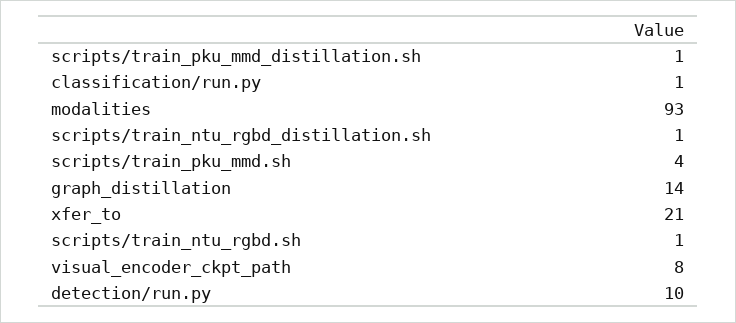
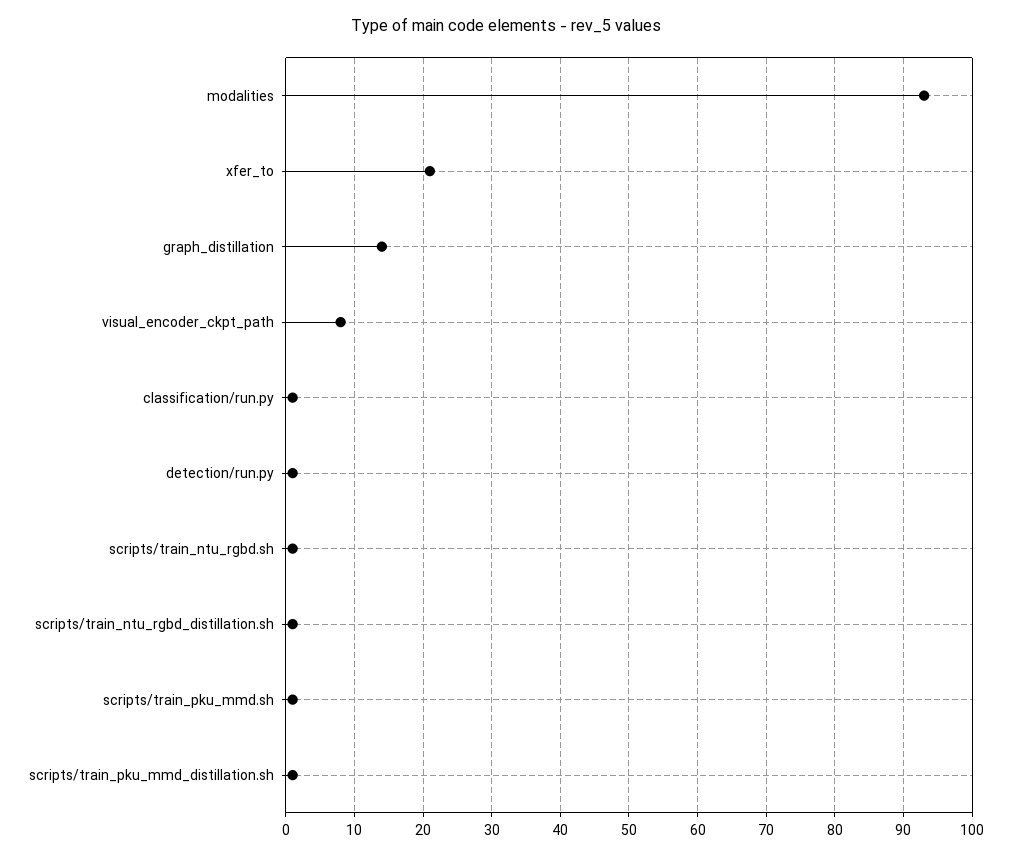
  {
    "scripts/train_pku_mmd_distillation.sh": 1,
    "classification/run.py": 1,
    "modalities": 93,
    "scripts/train_ntu_rgbd_distillation.sh": 1,
-   "scripts/train_pku_mmd.sh": 4,
+   "scripts/train_pku_mmd.sh": 1,
    "graph_distillation": 14,
    "xfer_to": 21,
    "scripts/train_ntu_rgbd.sh": 1,
    "visual_encoder_ckpt_path": 8,
-   "detection/run.py": 10
+   "detection/run.py": 1
  }

